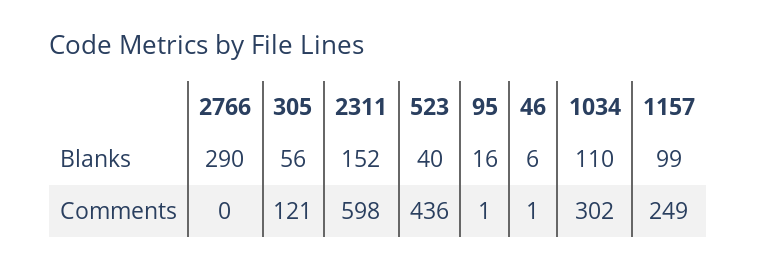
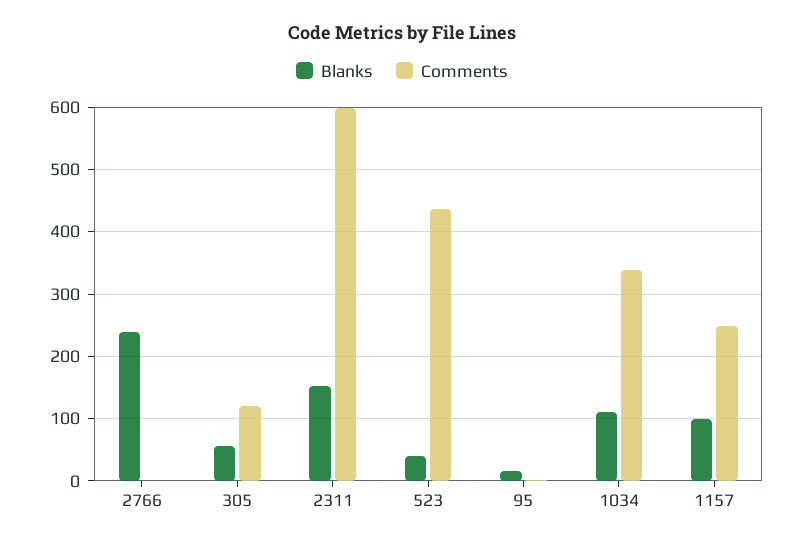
  {
    "Blanks": {
-     "2766": 290,
+     "2766": 240,
      "305": 56,
      "2311": 152,
      "523": 40,
      "95": 16,
-     "46": 6,
      "1034": 110,
      "1157": 99
    },
    "Comments": {
      "2766": 0,
      "305": 121,
      "2311": 598,
      "523": 436,
      "95": 1,
-     "46": 1,
-     "1034": 302,
+     "1034": 340,
      "1157": 249
    }
  }

